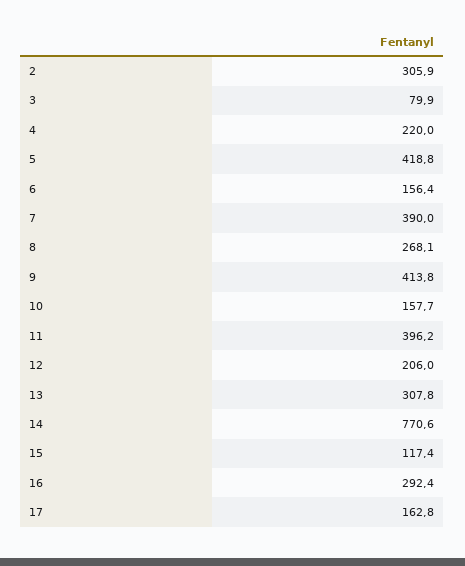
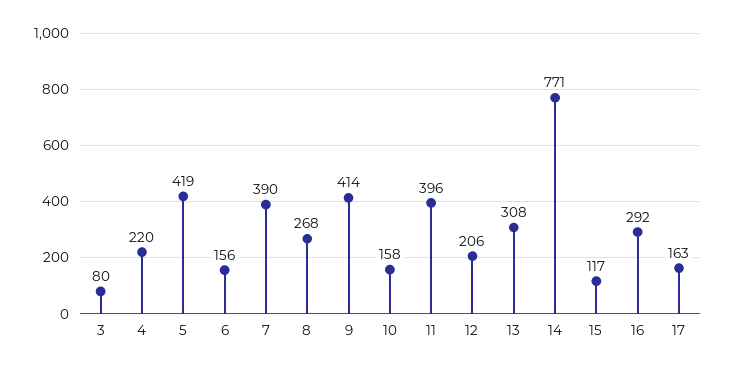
  {
-   "2": 305.9,
    "3": 79.9,
    "4": 220,
    "5": 418.8,
    "6": 156.4,
    "7": 390,
    "8": 268.1,
    "9": 413.8,
    "10": 157.7,
    "11": 396.2,
    "12": 206,
    "13": 307.8,
    "14": 770.6,
    "15": 117.4,
    "16": 292.4,
    "17": 162.8
  }

